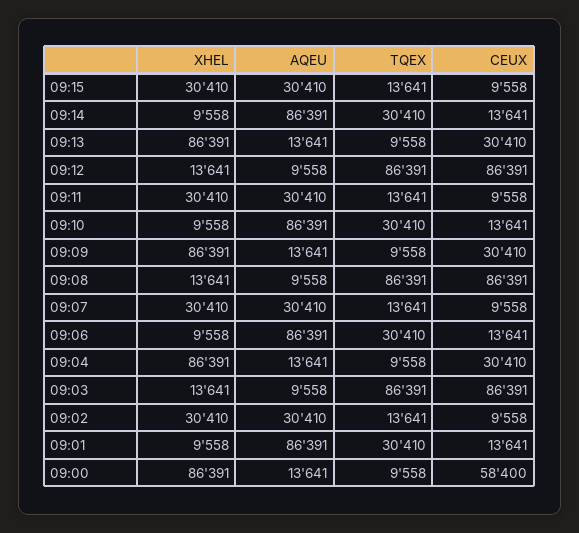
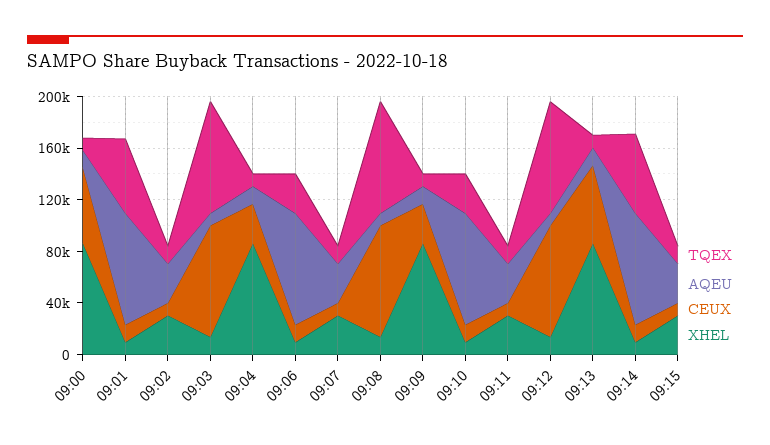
  {
    "XHEL": {
      "09:15": 30410,
      "09:14": 9558,
      "09:13": 86391,
      "09:12": 13641,
      "09:11": 30410,
      "09:10": 9558,
      "09:09": 86391,
      "09:08": 13641,
      "09:07": 30410,
      "09:06": 9558,
      "09:04": 86391,
      "09:03": 13641,
      "09:02": 30410,
      "09:01": 9558,
      "09:00": 86391
    },
    "AQEU": {
      "09:15": 30410,
      "09:14": 86391,
      "09:13": 13641,
      "09:12": 9558,
      "09:11": 30410,
      "09:10": 86391,
      "09:09": 13641,
      "09:08": 9558,
      "09:07": 30410,
      "09:06": 86391,
      "09:04": 13641,
      "09:03": 9558,
      "09:02": 30410,
      "09:01": 86391,
      "09:00": 13641
    },
    "TQEX": {
      "09:15": 13641,
-     "09:14": 30410,
+     "09:14": 60000,
      "09:13": 9558,
      "09:12": 86391,
      "09:11": 13641,
      "09:10": 30410,
      "09:09": 9558,
      "09:08": 86391,
      "09:07": 13641,
      "09:06": 30410,
      "09:04": 9558,
      "09:03": 86391,
      "09:02": 13641,
-     "09:01": 30410,
+     "09:01": 60000,
      "09:00": 9558
    },
    "CEUX": {
      "09:15": 9558,
      "09:14": 13641,
-     "09:13": 30410,
+     "09:13": 60000,
      "09:12": 86391,
      "09:11": 9558,
      "09:10": 13641,
      "09:09": 30410,
      "09:08": 86391,
      "09:07": 9558,
      "09:06": 13641,
      "09:04": 30410,
      "09:03": 86391,
      "09:02": 9558,
      "09:01": 13641,
      "09:00": 58400
    }
  }

